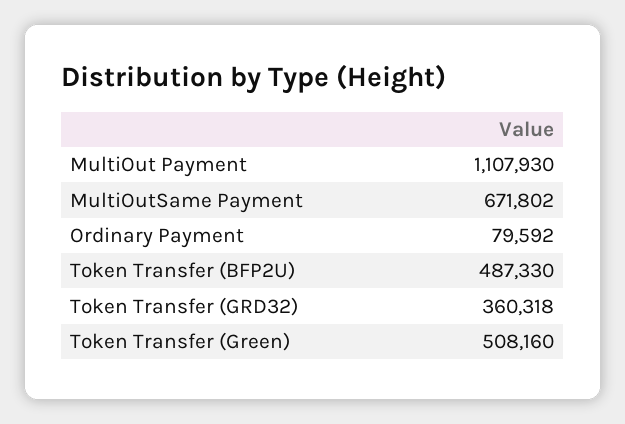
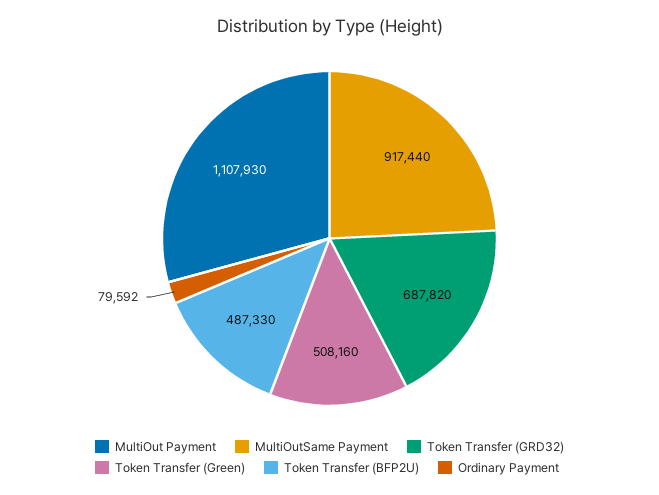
  {
    "MultiOut Payment": 1107930,
-   "MultiOutSame Payment": 671802,
+   "MultiOutSame Payment": 917440,
    "Ordinary Payment": 79592,
    "Token Transfer (BFP2U)": 487330,
-   "Token Transfer (GRD32)": 360318,
+   "Token Transfer (GRD32)": 687820,
    "Token Transfer (Green)": 508160
  }

